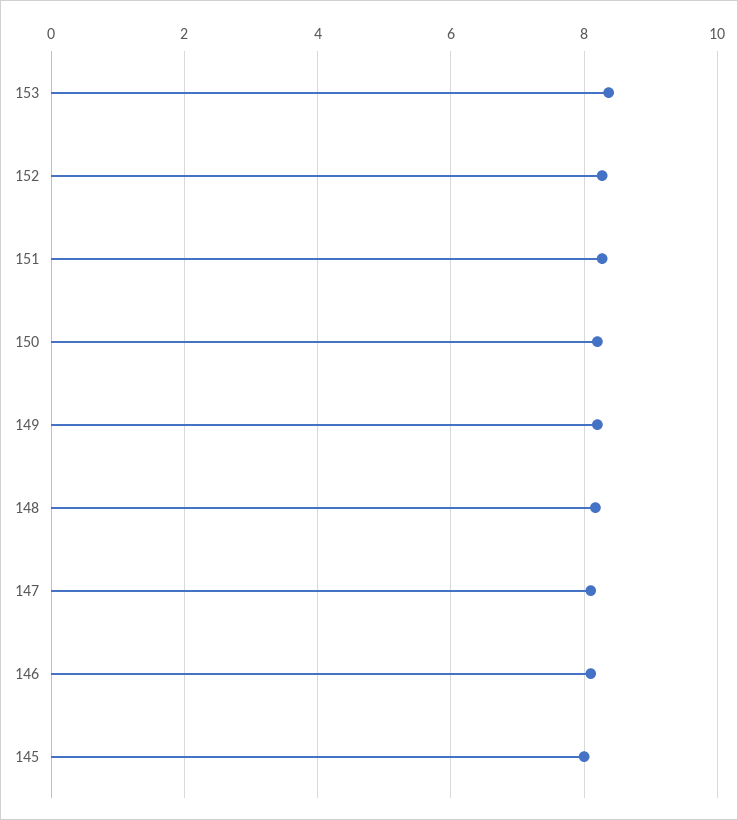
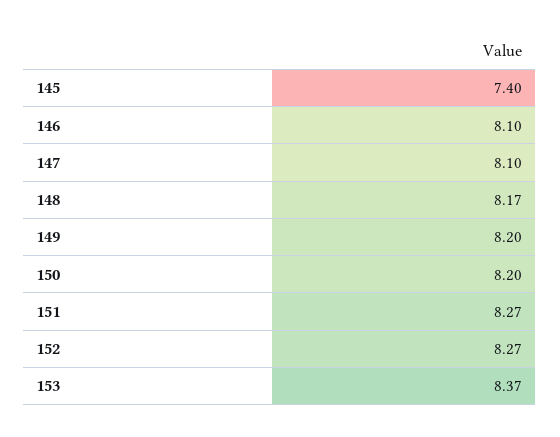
  {
    "153": 8.37,
    "152": 8.27,
    "151": 8.27,
    "150": 8.2,
    "149": 8.2,
    "148": 8.17,
    "147": 8.1,
    "146": 8.1,
-   "145": 8
+   "145": 7.4
  }

